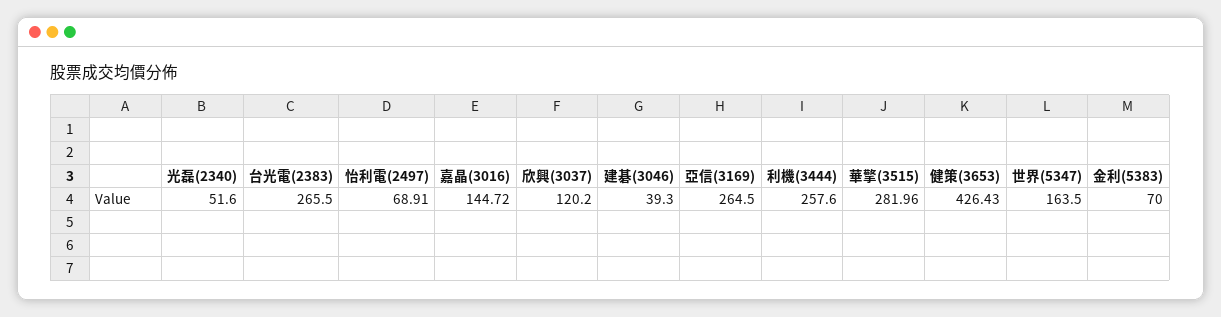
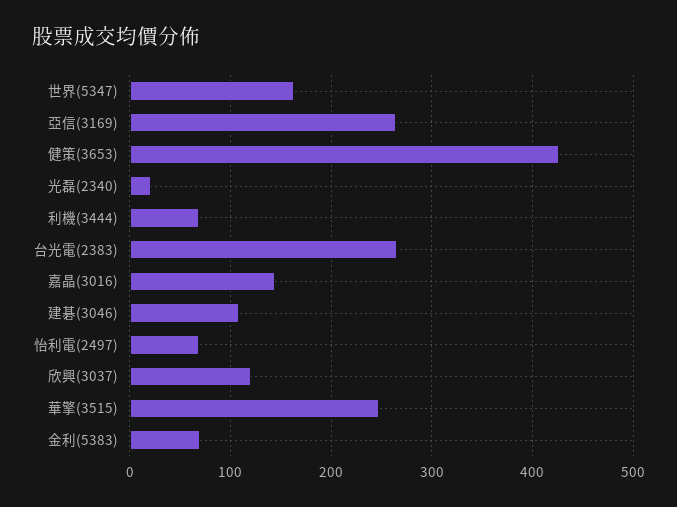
  {
-   "光磊(2340)": 51.6,
+   "光磊(2340)": 20,
    "台光電(2383)": 265.5,
    "怡利電(2497)": 68.91,
    "嘉晶(3016)": 144.72,
    "欣興(3037)": 120.2,
-   "建碁(3046)": 39.3,
+   "建碁(3046)": 110,
    "亞信(3169)": 264.5,
-   "利機(3444)": 257.6,
+   "利機(3444)": 70,
-   "華擎(3515)": 281.96,
+   "華擎(3515)": 250,
    "健策(3653)": 426.43,
    "世界(5347)": 163.5,
    "金利(5383)": 70
  }

